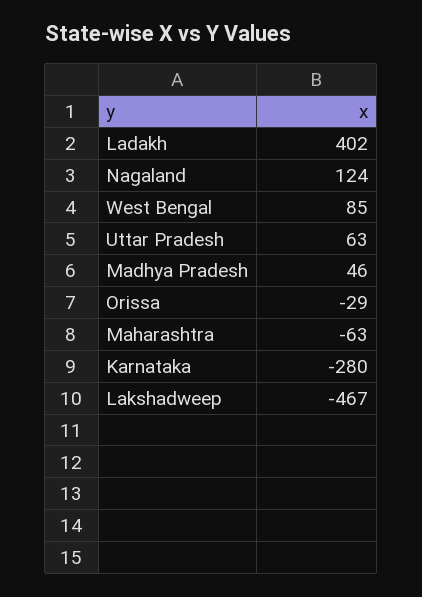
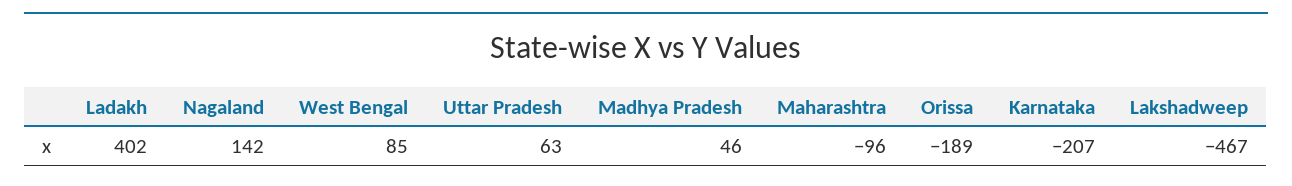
  {
    "Ladakh": 402,
-   "Nagaland": 124,
+   "Nagaland": 142,
    "West Bengal": 85,
    "Uttar Pradesh": 63,
    "Madhya Pradesh": 46,
-   "Orissa": -29,
+   "Orissa": -189,
-   "Maharashtra": -63,
+   "Maharashtra": -96,
-   "Karnataka": -280,
+   "Karnataka": -207,
    "Lakshadweep": -467
  }

